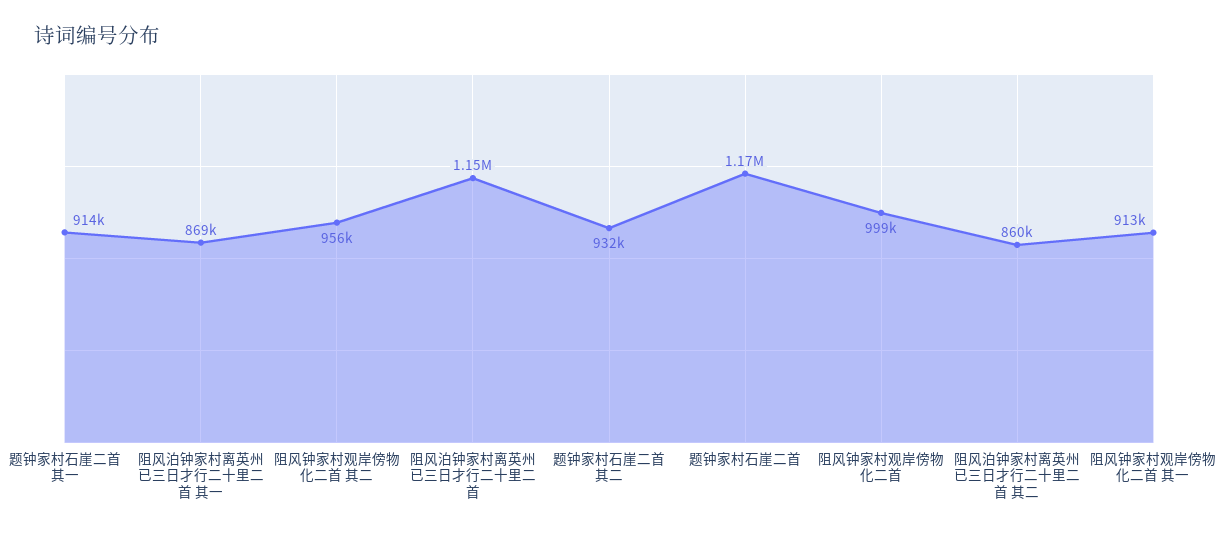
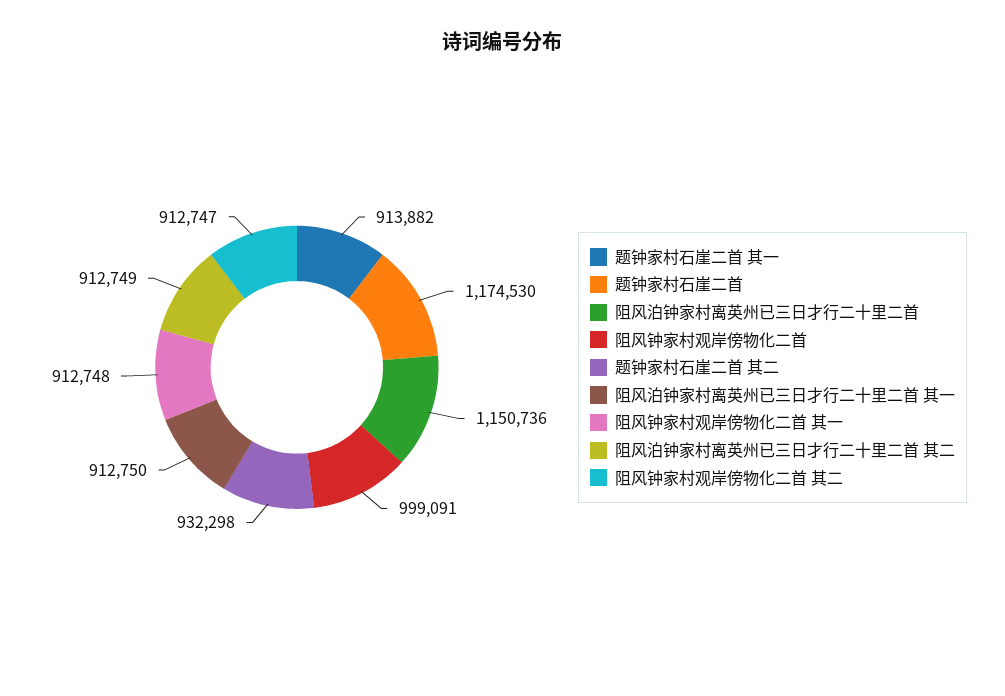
  {
    "题钟家村石崖二首 其一": 913882,
-   "阻风泊钟家村离英州已三日才行二十里二首 其一": 869000,
+   "阻风泊钟家村离英州已三日才行二十里二首 其一": 912750,
-   "阻风钟家村观岸傍物化二首 其二": 956000,
+   "阻风钟家村观岸傍物化二首 其二": 912747,
    "阻风泊钟家村离英州已三日才行二十里二首": 1150736,
    "题钟家村石崖二首 其二": 932298,
    "题钟家村石崖二首": 1174530,
    "阻风钟家村观岸傍物化二首": 999091,
-   "阻风泊钟家村离英州已三日才行二十里二首 其二": 860000,
+   "阻风泊钟家村离英州已三日才行二十里二首 其二": 912749,
    "阻风钟家村观岸傍物化二首 其一": 912748
  }

